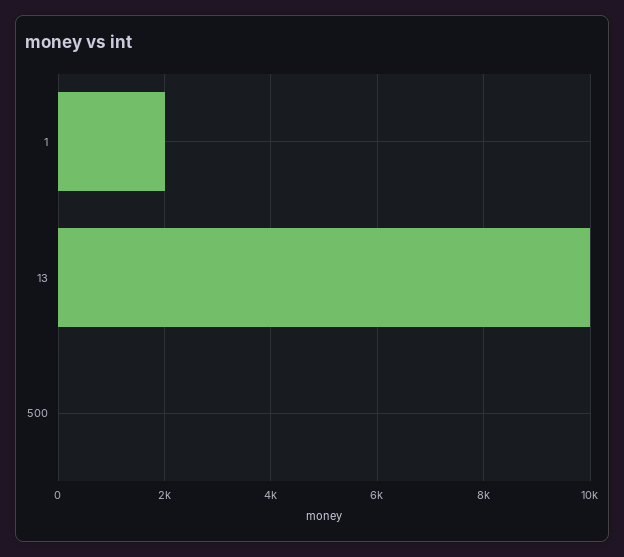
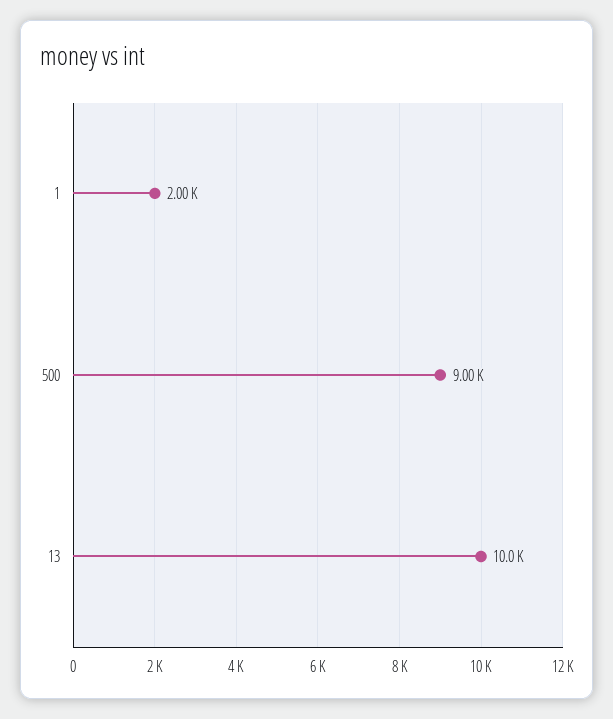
  {
    "1": 2000,
    "13": 10000,
-   "500": 0
+   "500": 9000
  }

